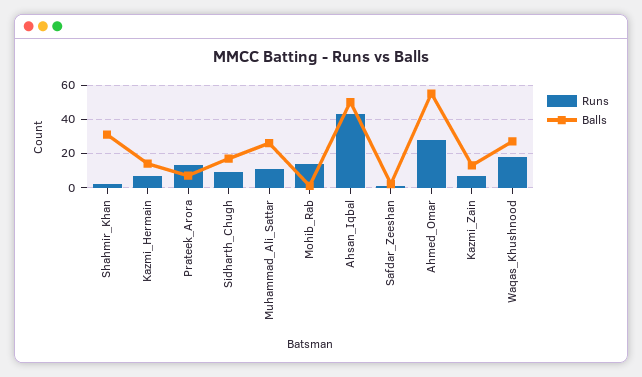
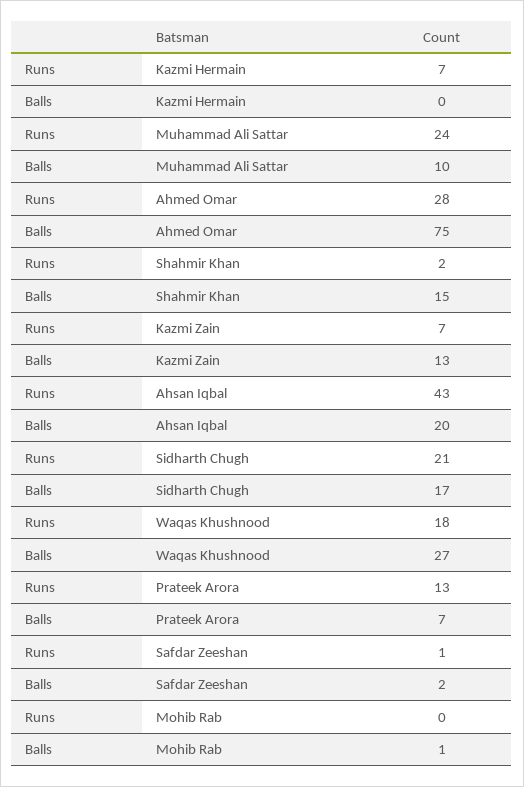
  {
    "Runs": {
      "Shahmir_Khan": 2,
      "Kazmi_Hermain": 7,
      "Prateek_Arora": 13,
-     "Sidharth_Chugh": 10,
+     "Sidharth_Chugh": 21,
-     "Muhammad_Ali_Sattar": 10,
+     "Muhammad_Ali_Sattar": 24,
-     "Mohib_Rab": 15,
+     "Mohib_Rab": 0,
      "Ahsan_Iqbal": 43,
      "Safdar_Zeeshan": 1,
      "Ahmed_Omar": 28,
      "Kazmi_Zain": 7,
      "Waqas_Khushnood": 18
    },
    "Balls": {
-     "Shahmir_Khan": 30,
+     "Shahmir_Khan": 15,
-     "Kazmi_Hermain": 15,
+     "Kazmi_Hermain": 0,
      "Prateek_Arora": 7,
      "Sidharth_Chugh": 17,
-     "Muhammad_Ali_Sattar": 25,
+     "Muhammad_Ali_Sattar": 10,
      "Mohib_Rab": 1,
-     "Ahsan_Iqbal": 50,
+     "Ahsan_Iqbal": 20,
      "Safdar_Zeeshan": 2,
-     "Ahmed_Omar": 55,
+     "Ahmed_Omar": 75,
      "Kazmi_Zain": 13,
      "Waqas_Khushnood": 27
    }
  }

